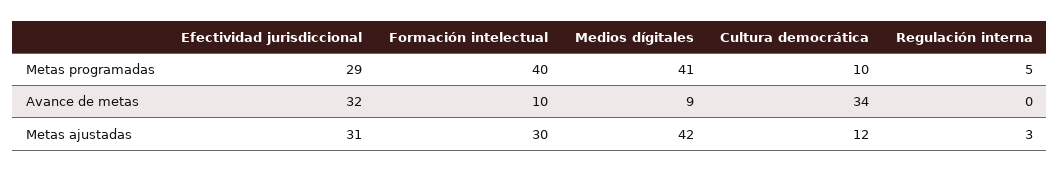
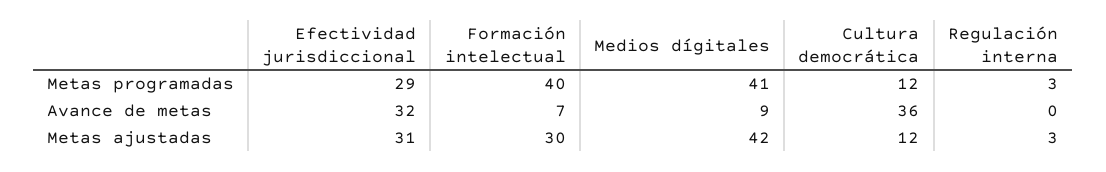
  {
    "Efectividad jurisdiccional": {
      "Metas programadas": 29,
      "Avance de metas": 32,
      "Metas ajustadas": 31
    },
    "Formación intelectual": {
      "Metas programadas": 40,
-     "Avance de metas": 10,
+     "Avance de metas": 7,
      "Metas ajustadas": 30
    },
    "Medios dígitales": {
      "Metas programadas": 41,
      "Avance de metas": 9,
      "Metas ajustadas": 42
    },
    "Cultura democrática": {
-     "Metas programadas": 10,
+     "Metas programadas": 12,
-     "Avance de metas": 34,
+     "Avance de metas": 36,
      "Metas ajustadas": 12
    },
    "Regulación interna": {
-     "Metas programadas": 5,
+     "Metas programadas": 3,
      "Avance de metas": 0,
      "Metas ajustadas": 3
    }
  }

